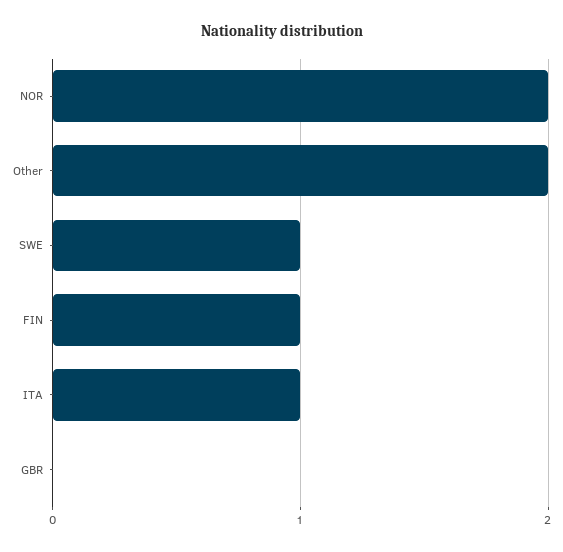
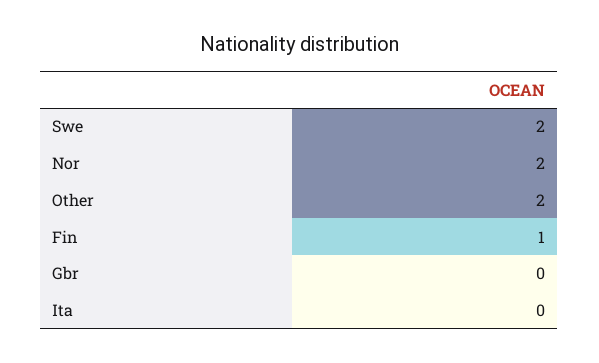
  {
    "NOR": 2,
    "Other": 2,
-   "SWE": 1,
+   "SWE": 2,
    "FIN": 1,
-   "ITA": 1,
+   "ITA": 0,
    "GBR": 0
  }

